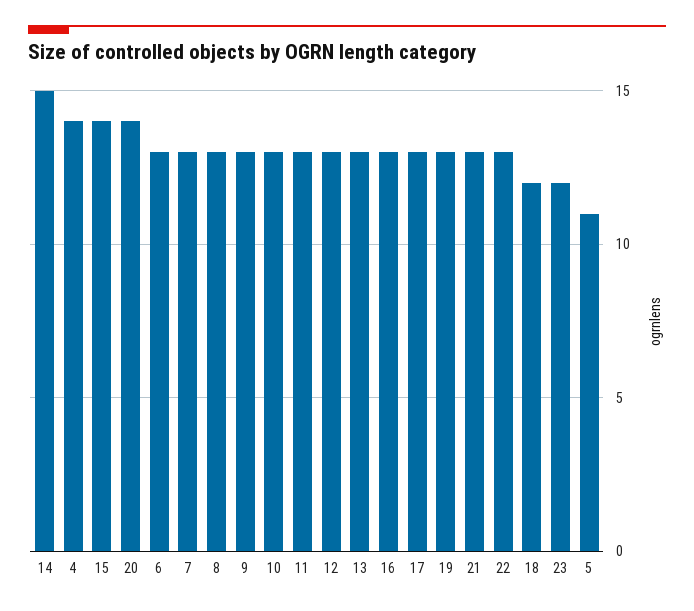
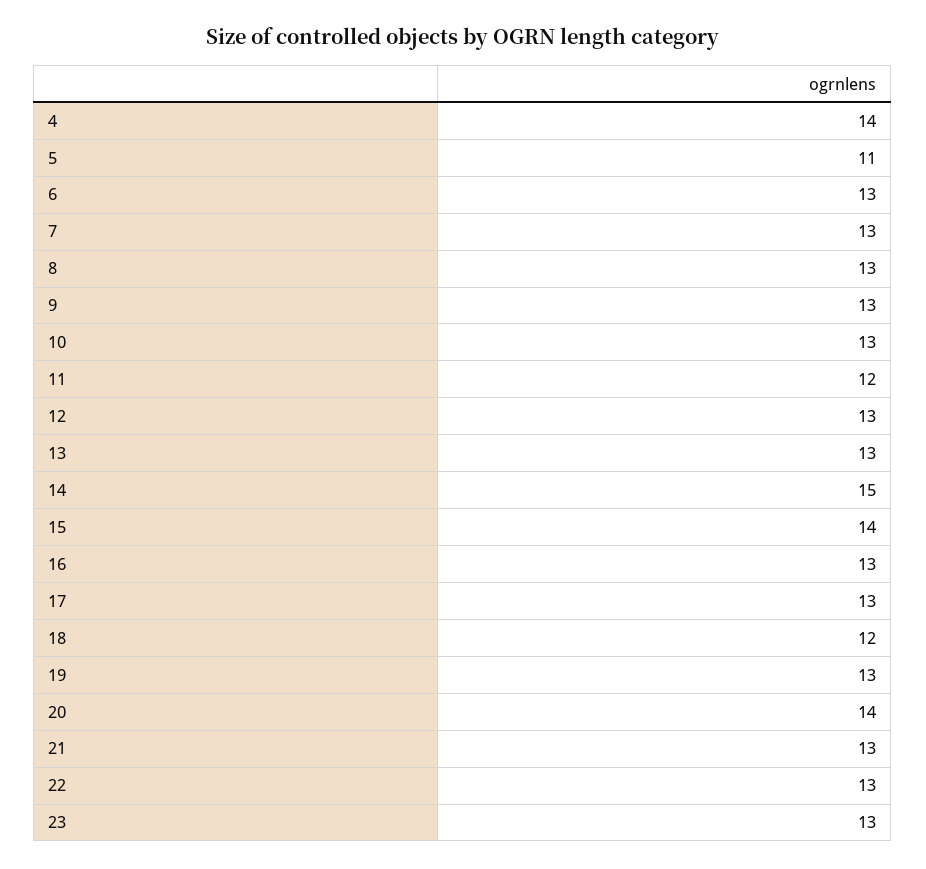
  {
    "14": 15,
    "4": 14,
    "15": 14,
    "20": 14,
    "6": 13,
    "7": 13,
    "8": 13,
    "9": 13,
    "10": 13,
-   "11": 13,
+   "11": 12,
    "12": 13,
    "13": 13,
    "16": 13,
    "17": 13,
    "19": 13,
    "21": 13,
    "22": 13,
    "18": 12,
-   "23": 12,
+   "23": 13,
    "5": 11
  }

